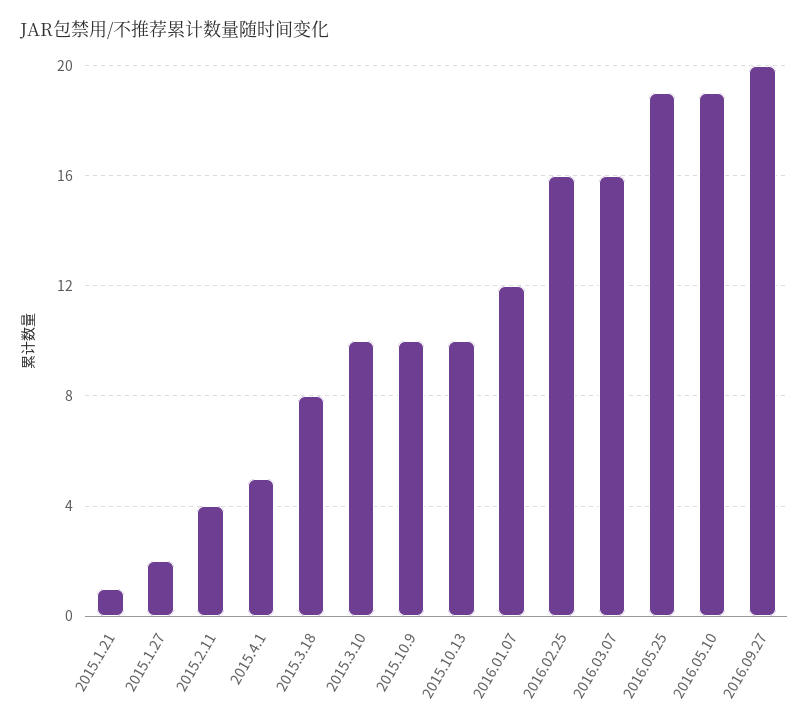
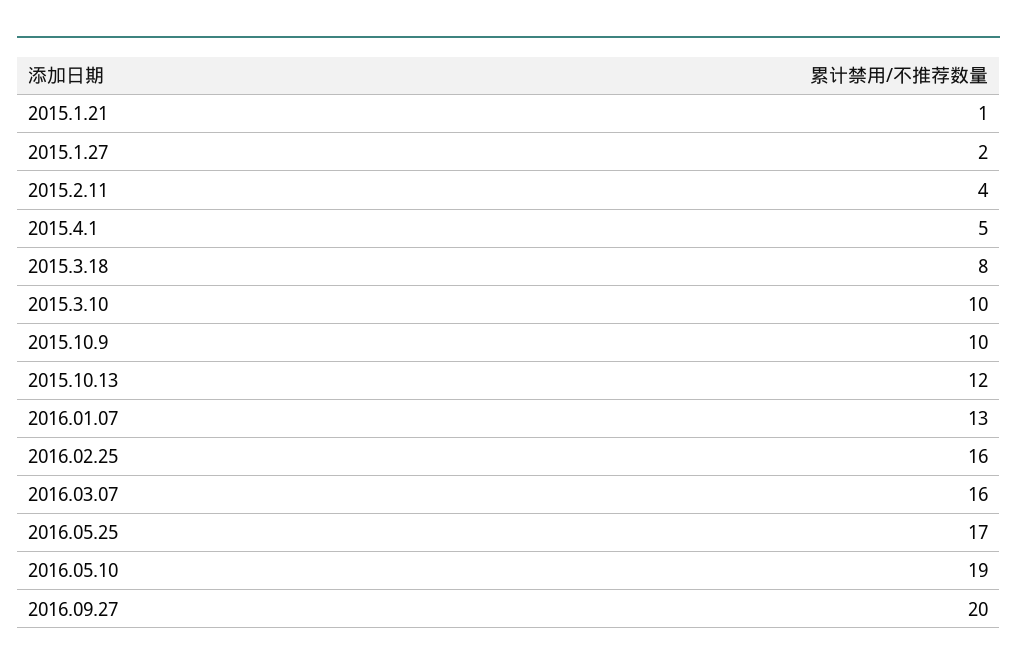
  {
    "2015.1.21": 1,
    "2015.1.27": 2,
    "2015.2.11": 4,
    "2015.4.1": 5,
    "2015.3.18": 8,
    "2015.3.10": 10,
    "2015.10.9": 10,
-   "2015.10.13": 10,
+   "2015.10.13": 12,
-   "2016.01.07": 12,
+   "2016.01.07": 13,
    "2016.02.25": 16,
    "2016.03.07": 16,
-   "2016.05.25": 19,
+   "2016.05.25": 17,
    "2016.05.10": 19,
    "2016.09.27": 20
  }

